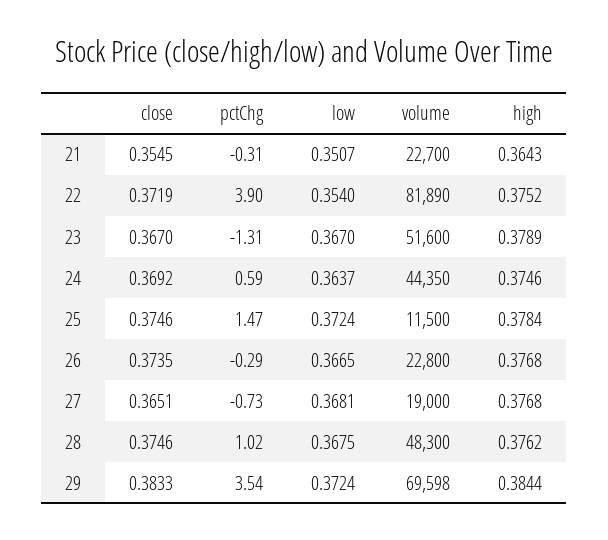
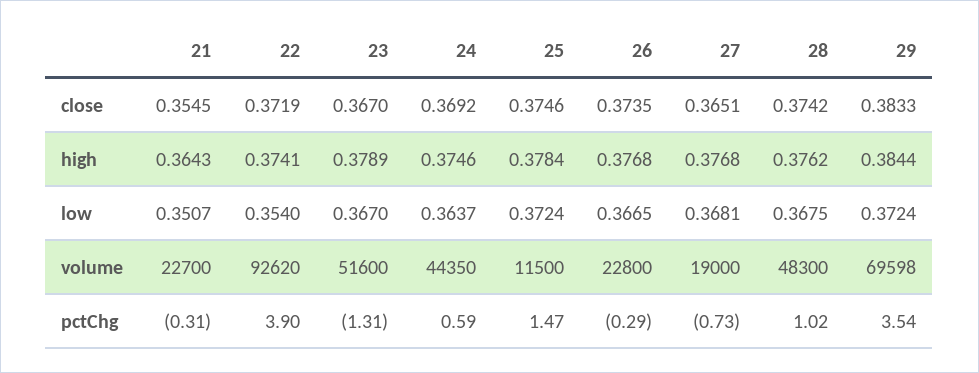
  {
    "close": {
      "21": 0.3545,
      "22": 0.3719,
      "23": 0.367,
      "24": 0.3692,
      "25": 0.3746,
      "26": 0.3735,
      "27": 0.3651,
-     "28": 0.3746,
+     "28": 0.3742,
      "29": 0.3833
    },
    "pctChg": {
      "21": -0.31,
      "22": 3.9,
      "23": -1.31,
      "24": 0.59,
      "25": 1.47,
      "26": -0.29,
      "27": -0.73,
      "28": 1.02,
      "29": 3.54
    },
    "low": {
      "21": 0.3507,
      "22": 0.354,
      "23": 0.367,
      "24": 0.3637,
      "25": 0.3724,
      "26": 0.3665,
      "27": 0.3681,
      "28": 0.3675,
      "29": 0.3724
    },
    "volume": {
      "21": 22700,
-     "22": 81890,
+     "22": 92620,
      "23": 51600,
      "24": 44350,
      "25": 11500,
      "26": 22800,
      "27": 19000,
      "28": 48300,
      "29": 69598
    },
    "high": {
      "21": 0.3643,
-     "22": 0.3752,
+     "22": 0.3741,
      "23": 0.3789,
      "24": 0.3746,
      "25": 0.3784,
      "26": 0.3768,
      "27": 0.3768,
      "28": 0.3762,
      "29": 0.3844
    }
  }

